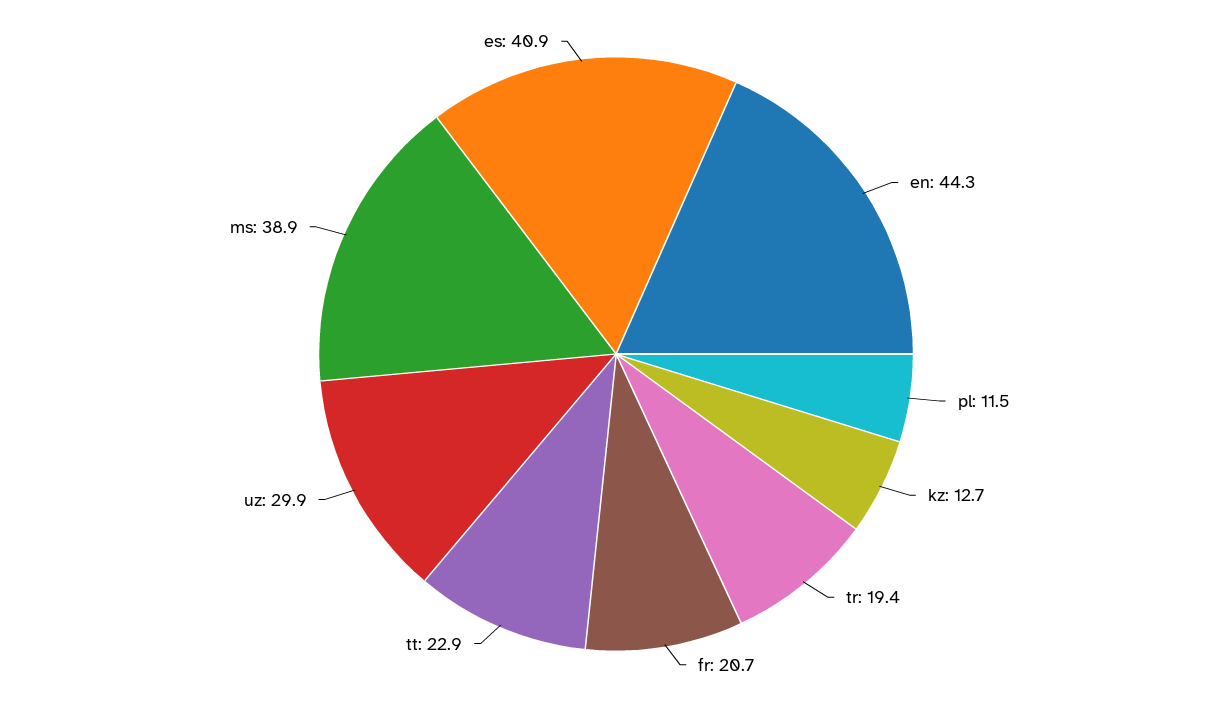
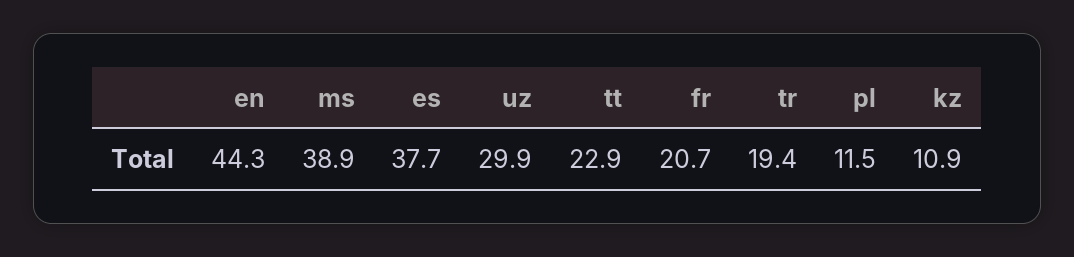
  {
    "en": 44.3,
    "pl": 11.5,
-   "kz": 12.7,
+   "kz": 10.9,
    "tr": 19.4,
    "fr": 20.7,
    "tt": 22.9,
    "uz": 29.9,
    "ms": 38.9,
-   "es": 40.9
+   "es": 37.7
  }

